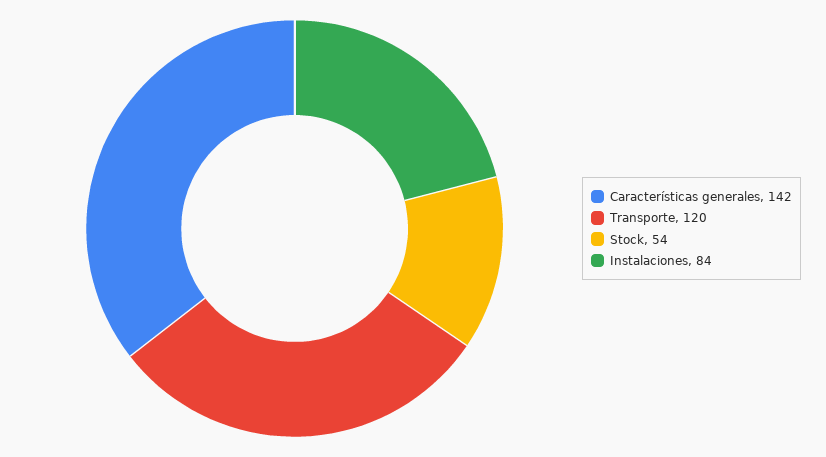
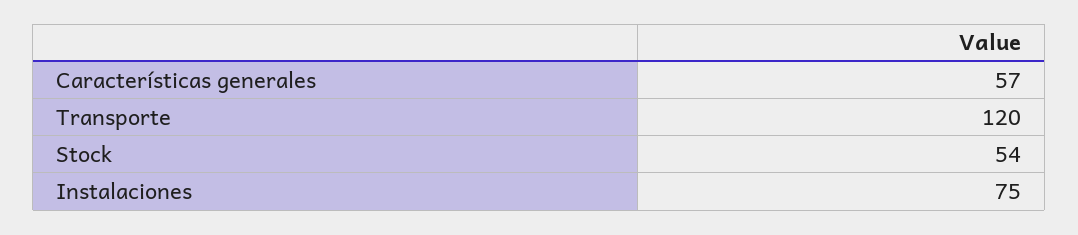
  {
-   "Características generales": 142,
+   "Características generales": 57,
    "Transporte": 120,
    "Stock": 54,
-   "Instalaciones": 84
+   "Instalaciones": 75
  }

